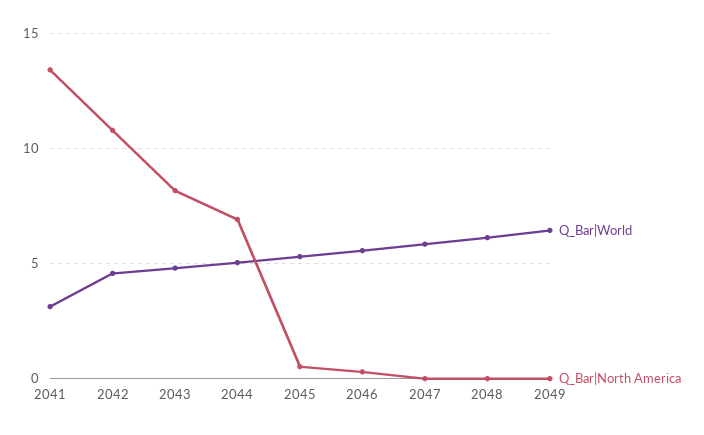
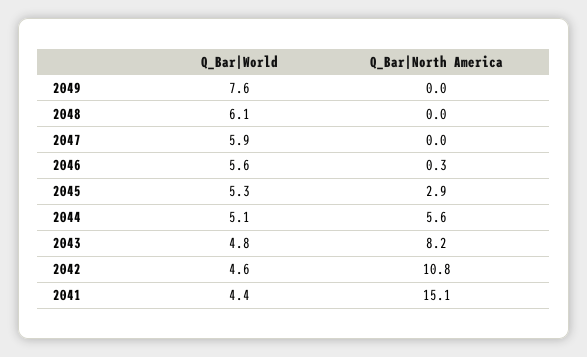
  {
    "Q_Bar|World": {
-     "2041": 3,
+     "2041": 4.4,
      "2042": 4.6,
      "2043": 4.8,
      "2044": 5.1,
      "2045": 5.3,
      "2046": 5.6,
      "2047": 5.9,
      "2048": 6.1,
-     "2049": 6.5
+     "2049": 7.6
    },
    "Q_Bar|North America": {
-     "2041": 13.5,
+     "2041": 15.1,
      "2042": 10.8,
      "2043": 8.2,
-     "2044": 7,
+     "2044": 5.6,
-     "2045": 0.5,
+     "2045": 2.9,
      "2046": 0.3,
      "2047": 0,
      "2048": 0,
      "2049": 0
    }
  }

